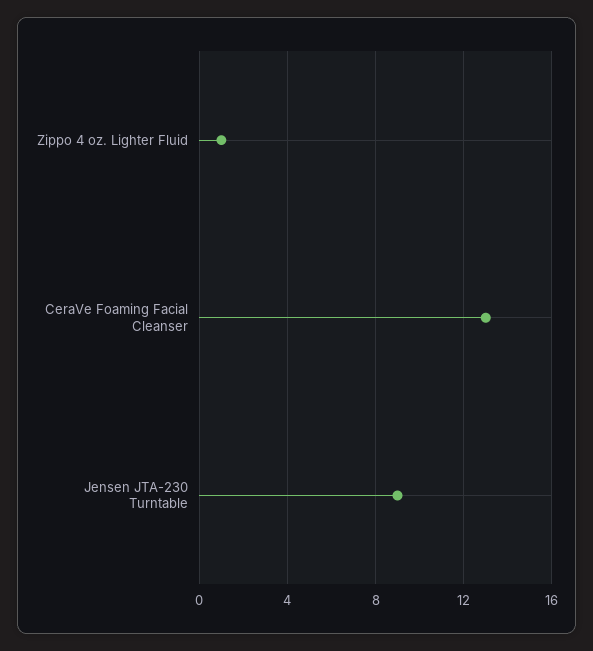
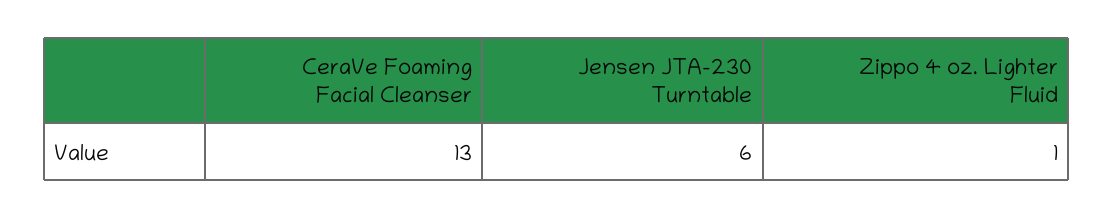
  {
    "Zippo 4 oz. Lighter Fluid": 1,
    "CeraVe Foaming Facial Cleanser": 13,
-   "Jensen JTA-230 Turntable": 9
+   "Jensen JTA-230 Turntable": 6
  }

